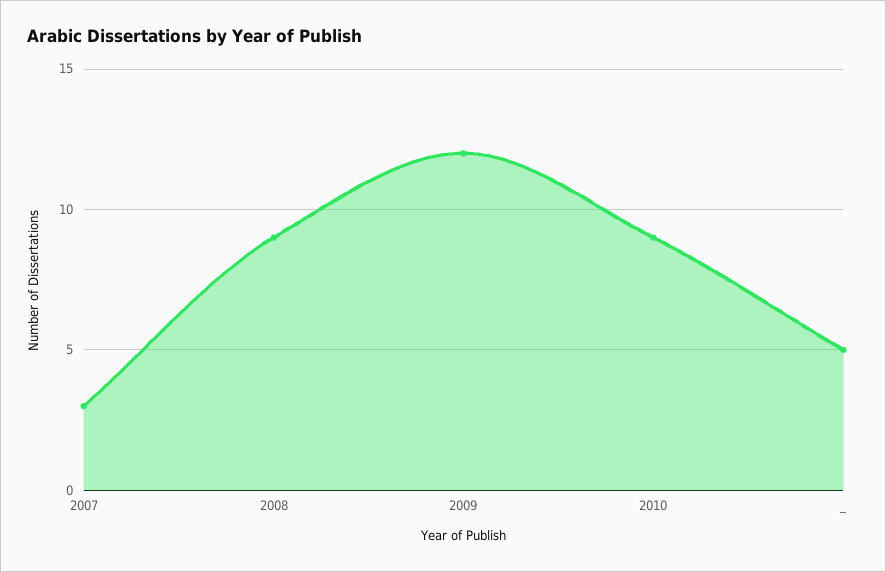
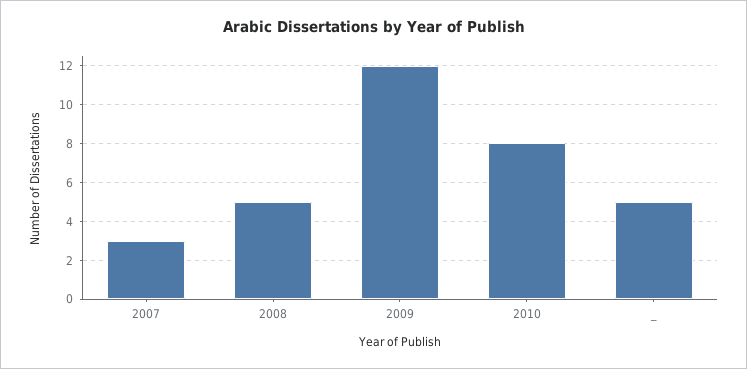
  {
    "2007": 3,
-   "2008": 9,
+   "2008": 5,
    "2009": 12,
-   "2010": 9,
+   "2010": 8,
    "_": 5
  }

